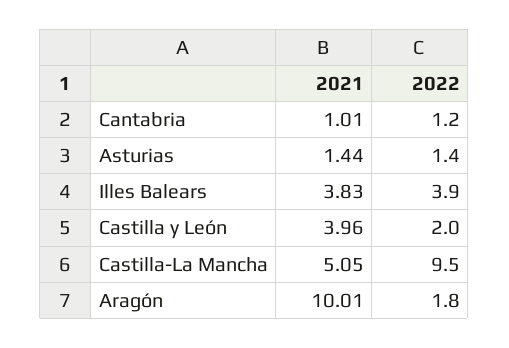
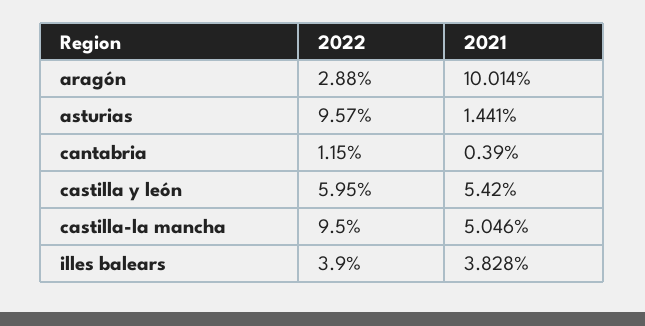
  {
    "2021": {
-     "Cantabria": 1.01,
+     "Cantabria": 0.39,
      "Asturias": 1.441,
      "Illes Balears": 3.828,
-     "Castilla y León": 3.96,
+     "Castilla y León": 5.42,
      "Castilla-La Mancha": 5.046,
      "Aragón": 10.014
    },
    "2022": {
      "Cantabria": 1.15,
-     "Asturias": 1.4,
+     "Asturias": 9.57,
      "Illes Balears": 3.9,
-     "Castilla y León": 2,
+     "Castilla y León": 5.95,
      "Castilla-La Mancha": 9.5,
-     "Aragón": 1.8
+     "Aragón": 2.88
    }
  }

